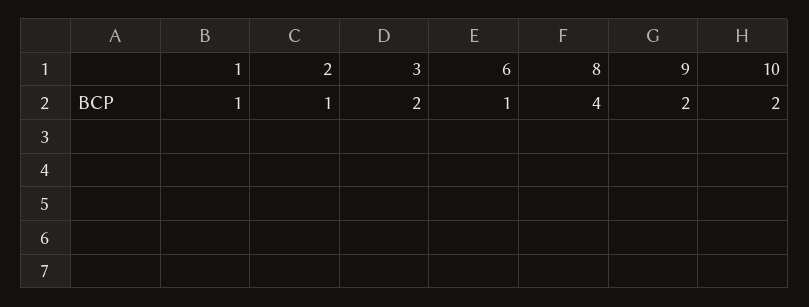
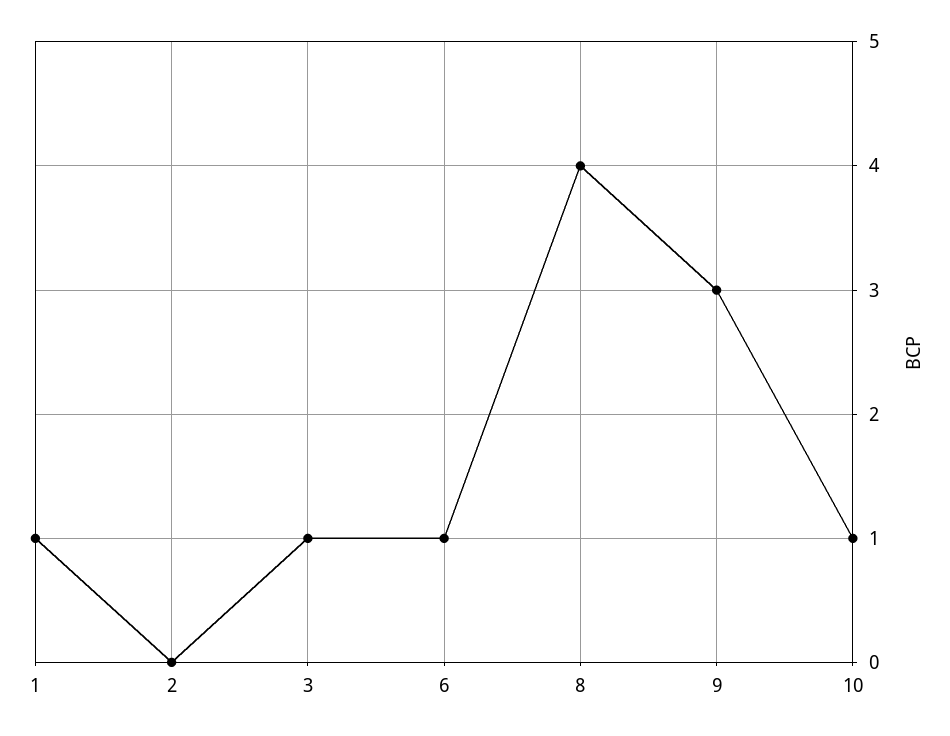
  {
    "1": 1,
-   "2": 1,
+   "2": 0,
-   "3": 2,
+   "3": 1,
    "6": 1,
    "8": 4,
-   "9": 2,
+   "9": 3,
-   "10": 2
+   "10": 1
  }

